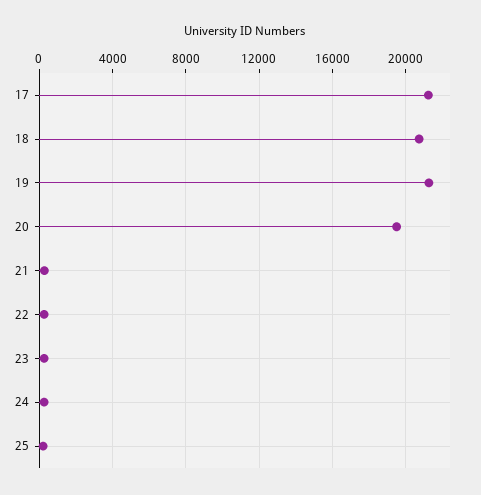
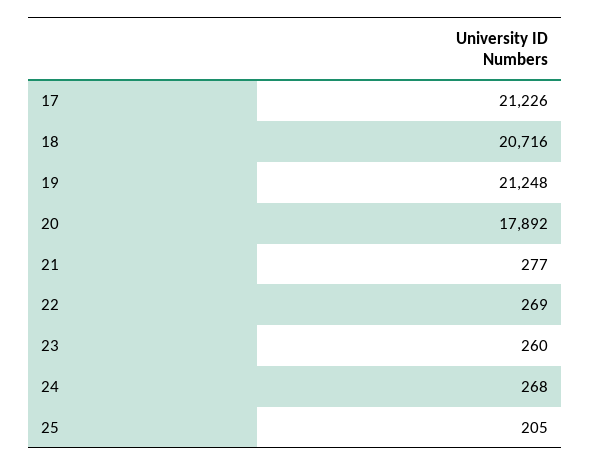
  {
    "17": 21226,
    "18": 20716,
    "19": 21248,
-   "20": 19500,
+   "20": 17892,
    "21": 277,
    "22": 269,
    "23": 260,
    "24": 268,
    "25": 205
  }

